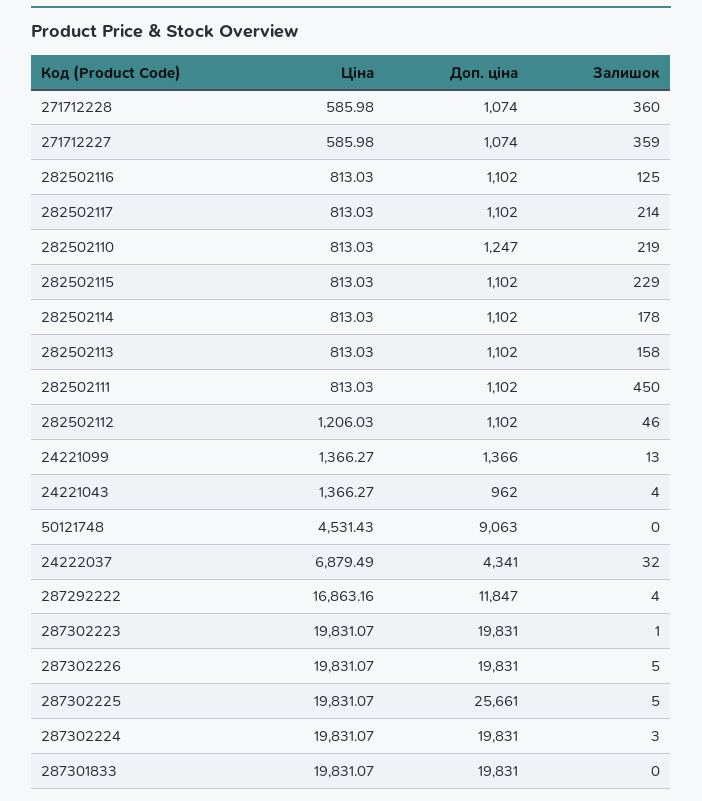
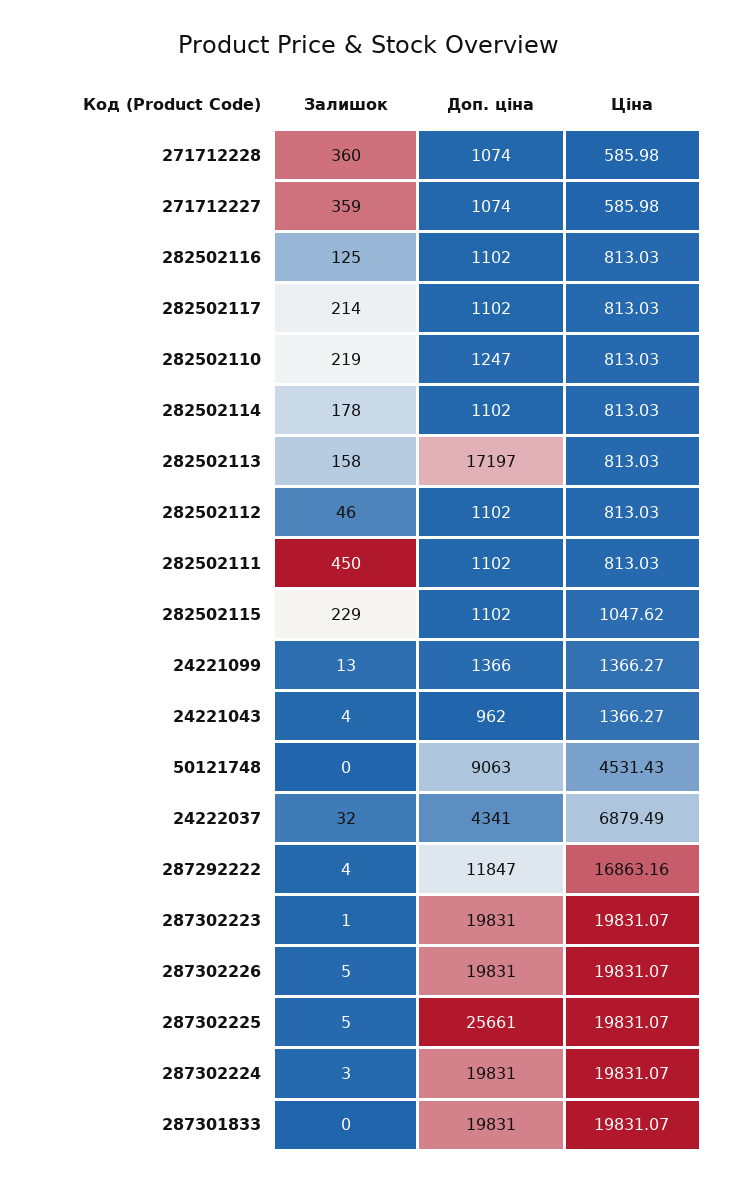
  {
    "Ціна": {
      "271712228": 585.98,
      "271712227": 585.98,
      "282502116": 813.03,
      "282502117": 813.03,
      "282502110": 813.03,
-     "282502115": 813.03,
+     "282502115": 1047.62,
      "282502114": 813.03,
      "282502113": 813.03,
      "282502111": 813.03,
-     "282502112": 1206.03,
+     "282502112": 813.03,
      "24221099": 1366.27,
      "24221043": 1366.27,
      "50121748": 4531.43,
      "24222037": 6879.49,
      "287292222": 16863.16,
      "287302223": 19831.07,
      "287302226": 19831.07,
      "287302225": 19831.07,
      "287302224": 19831.07,
      "287301833": 19831.07
    },
    "Доп. ціна": {
      "271712228": 1074,
      "271712227": 1074,
      "282502116": 1102,
      "282502117": 1102,
      "282502110": 1247,
      "282502115": 1102,
      "282502114": 1102,
-     "282502113": 1102,
+     "282502113": 17197,
      "282502111": 1102,
      "282502112": 1102,
      "24221099": 1366,
      "24221043": 962,
      "50121748": 9063,
      "24222037": 4341,
      "287292222": 11847,
      "287302223": 19831,
      "287302226": 19831,
      "287302225": 25661,
      "287302224": 19831,
      "287301833": 19831
    },
    "Залишок": {
      "271712228": 360,
      "271712227": 359,
      "282502116": 125,
      "282502117": 214,
      "282502110": 219,
      "282502115": 229,
      "282502114": 178,
      "282502113": 158,
      "282502111": 450,
      "282502112": 46,
      "24221099": 13,
      "24221043": 4,
      "50121748": 0,
      "24222037": 32,
      "287292222": 4,
      "287302223": 1,
      "287302226": 5,
      "287302225": 5,
      "287302224": 3,
      "287301833": 0
    }
  }

